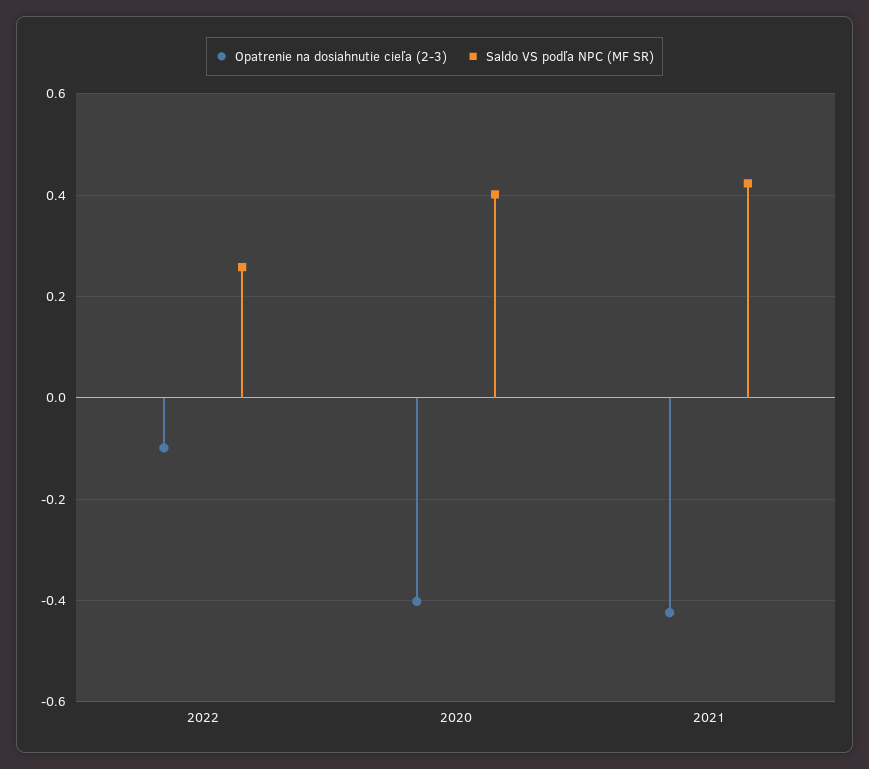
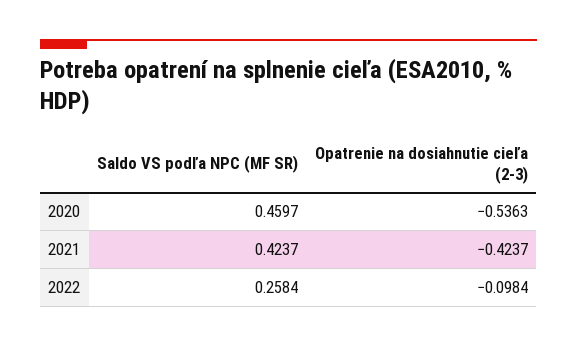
  {
    "Opatrenie na dosiahnutie cieľa (2-3)": {
      "2022": -0.0984,
-     "2020": -0.4,
+     "2020": -0.5363,
      "2021": -0.4237
    },
    "Saldo VS podľa NPC (MF SR)": {
      "2022": 0.2584,
-     "2020": 0.4,
+     "2020": 0.4597,
      "2021": 0.4237
    }
  }

